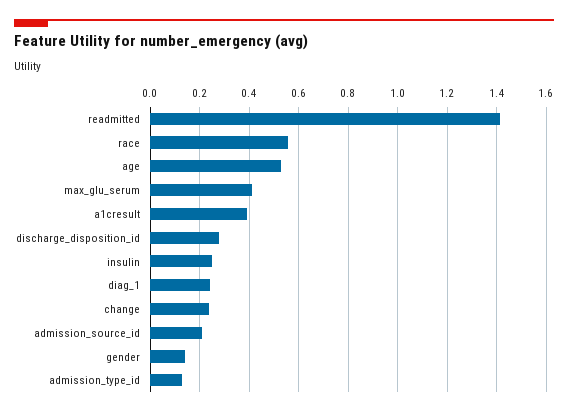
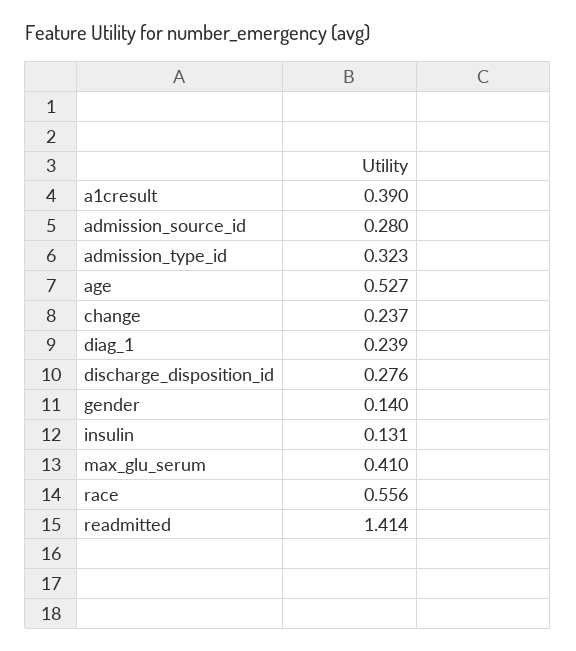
  {
    "readmitted": 1.414,
    "race": 0.556,
    "age": 0.527,
    "max_glu_serum": 0.41,
    "a1cresult": 0.39,
    "discharge_disposition_id": 0.276,
-   "insulin": 0.25,
+   "insulin": 0.131,
    "diag_1": 0.239,
    "change": 0.237,
-   "admission_source_id": 0.2,
+   "admission_source_id": 0.28,
    "gender": 0.14,
-   "admission_type_id": 0.125
+   "admission_type_id": 0.323
  }

